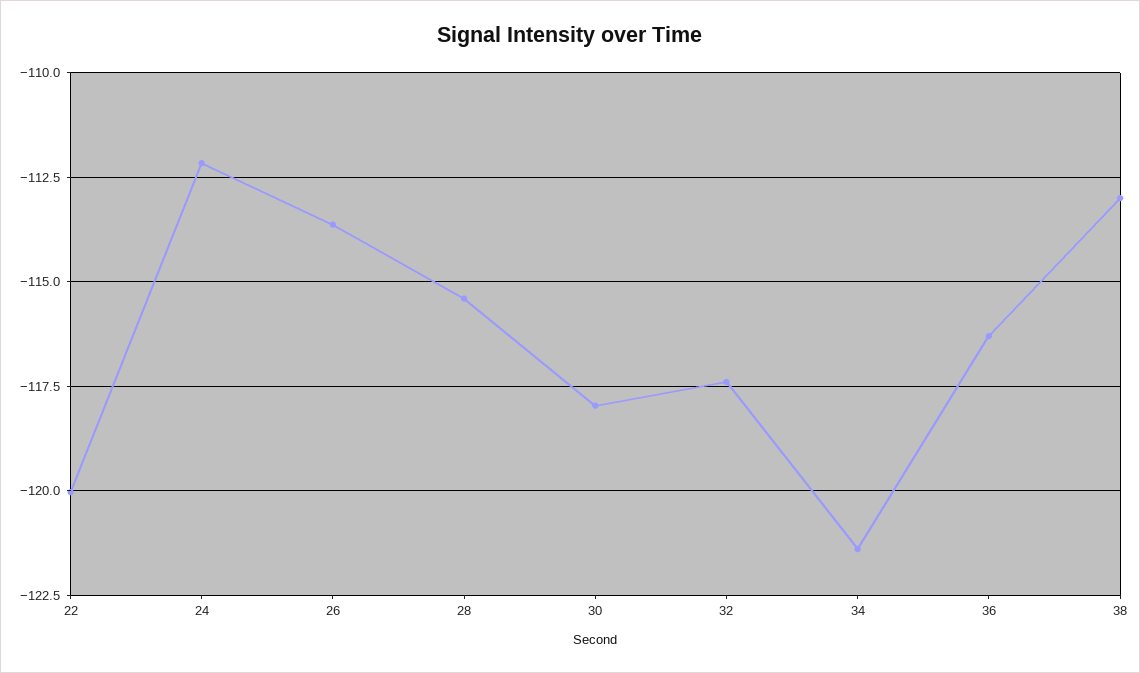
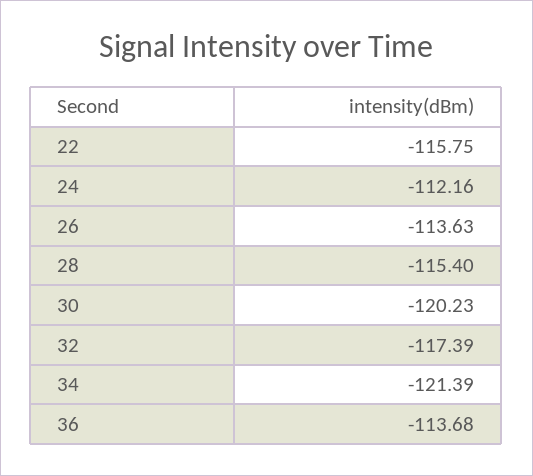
  {
-   "22": -120,
+   "22": -115.75,
    "24": -112.16,
    "26": -113.63,
    "28": -115.4,
-   "30": -118,
+   "30": -120.23,
    "32": -117.39,
    "34": -121.39,
-   "36": -116.25,
+   "36": -113.68
-   "38": -113
  }

